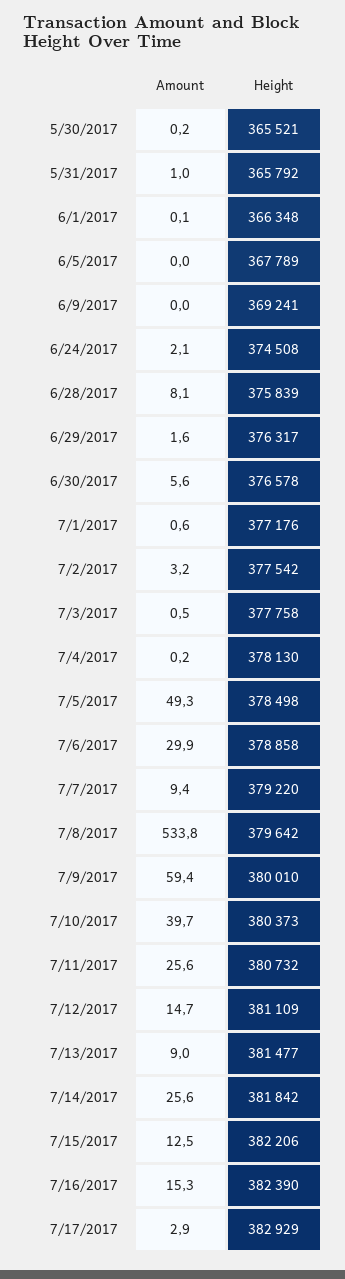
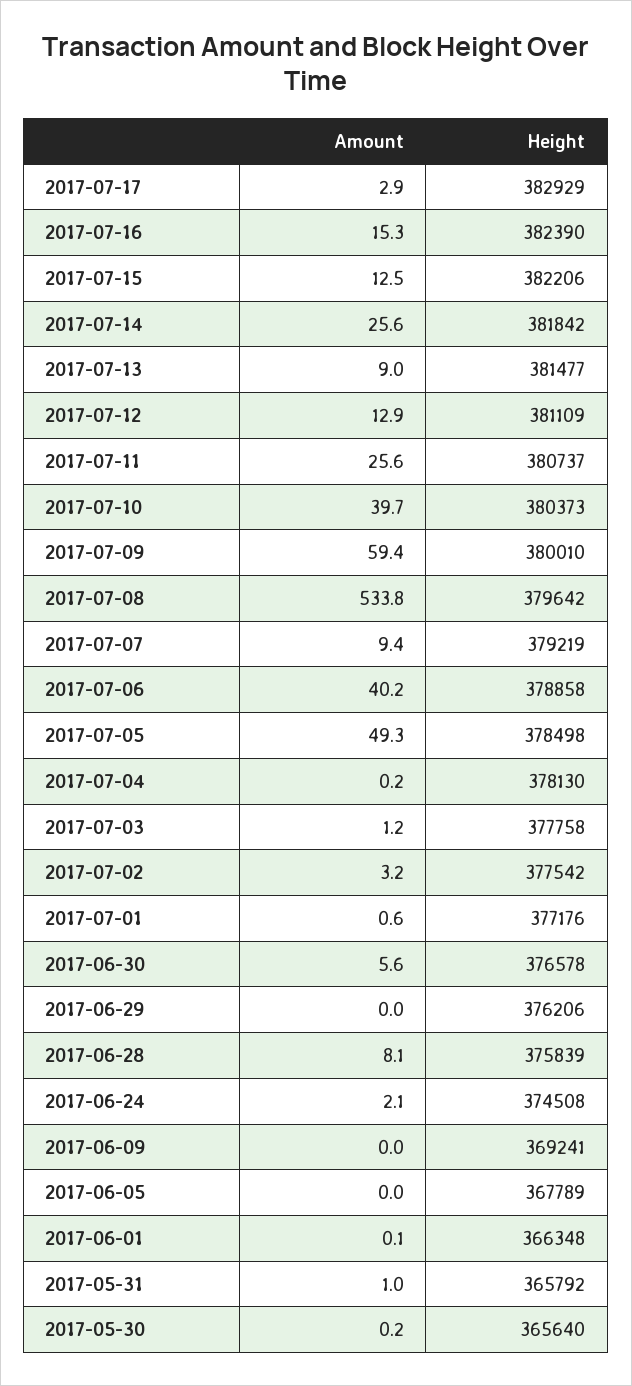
  {
    "Amount": {
      "5/30/2017": 0.2,
      "5/31/2017": 1,
      "6/1/2017": 0.1,
      "6/5/2017": 0,
      "6/9/2017": 0,
      "6/24/2017": 2.1,
      "6/28/2017": 8.1,
-     "6/29/2017": 1.6,
+     "6/29/2017": 0,
      "6/30/2017": 5.6,
      "7/1/2017": 0.6,
      "7/2/2017": 3.2,
-     "7/3/2017": 0.5,
+     "7/3/2017": 1.2,
      "7/4/2017": 0.2,
      "7/5/2017": 49.3,
-     "7/6/2017": 29.9,
+     "7/6/2017": 40.2,
      "7/7/2017": 9.4,
      "7/8/2017": 533.8,
      "7/9/2017": 59.4,
      "7/10/2017": 39.7,
      "7/11/2017": 25.6,
-     "7/12/2017": 14.7,
+     "7/12/2017": 12.9,
      "7/13/2017": 9,
      "7/14/2017": 25.6,
      "7/15/2017": 12.5,
      "7/16/2017": 15.3,
      "7/17/2017": 2.9
    },
    "Height": {
-     "5/30/2017": 365521,
+     "5/30/2017": 365640,
      "5/31/2017": 365792,
      "6/1/2017": 366348,
      "6/5/2017": 367789,
      "6/9/2017": 369241,
      "6/24/2017": 374508,
      "6/28/2017": 375839,
-     "6/29/2017": 376317,
+     "6/29/2017": 376206,
      "6/30/2017": 376578,
      "7/1/2017": 377176,
      "7/2/2017": 377542,
      "7/3/2017": 377758,
      "7/4/2017": 378130,
      "7/5/2017": 378498,
      "7/6/2017": 378858,
-     "7/7/2017": 379220,
+     "7/7/2017": 379219,
      "7/8/2017": 379642,
      "7/9/2017": 380010,
      "7/10/2017": 380373,
-     "7/11/2017": 380732,
+     "7/11/2017": 380737,
      "7/12/2017": 381109,
      "7/13/2017": 381477,
      "7/14/2017": 381842,
      "7/15/2017": 382206,
      "7/16/2017": 382390,
      "7/17/2017": 382929
    }
  }

